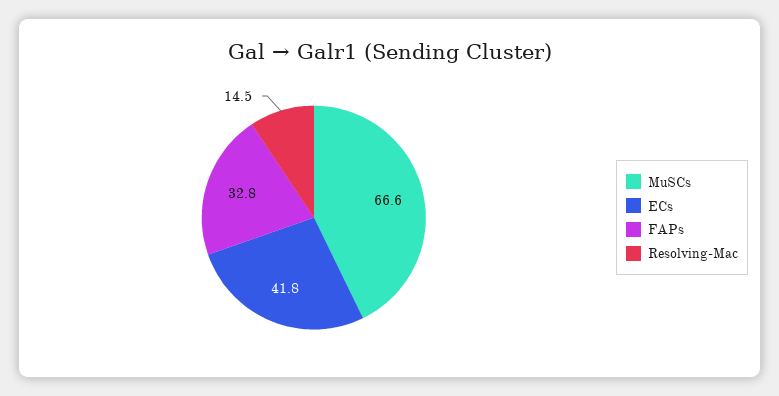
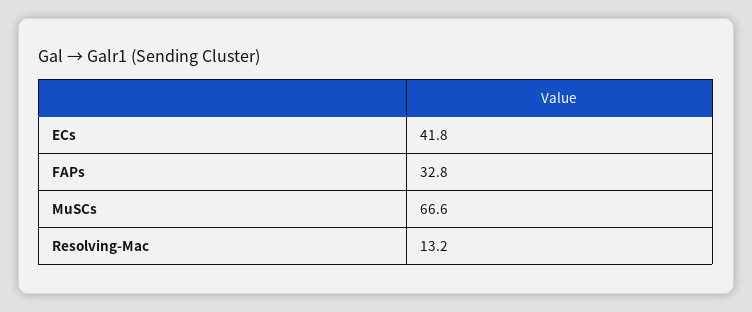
  {
    "MuSCs": 66.6,
    "ECs": 41.8,
    "FAPs": 32.8,
-   "Resolving-Mac": 14.5
+   "Resolving-Mac": 13.2
  }

